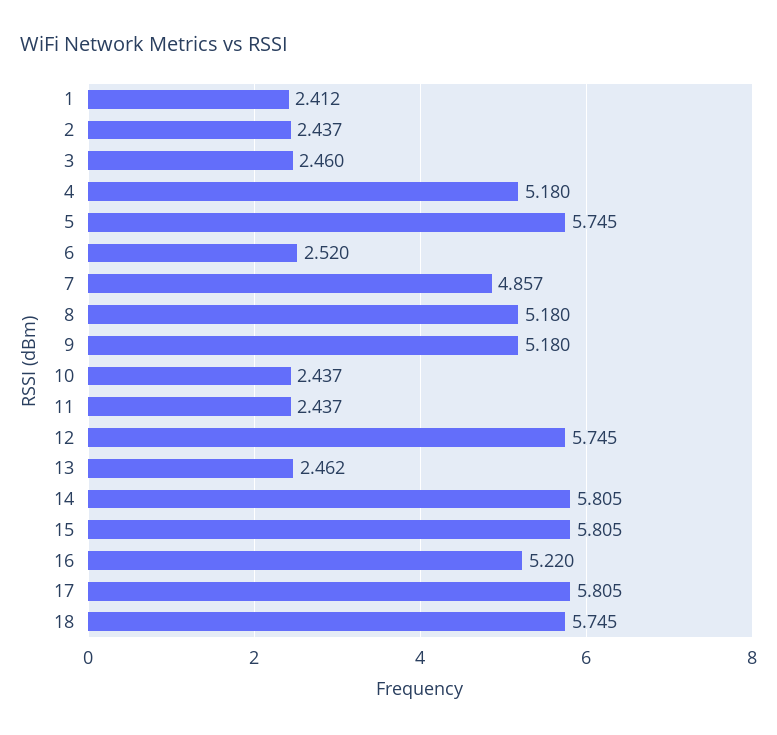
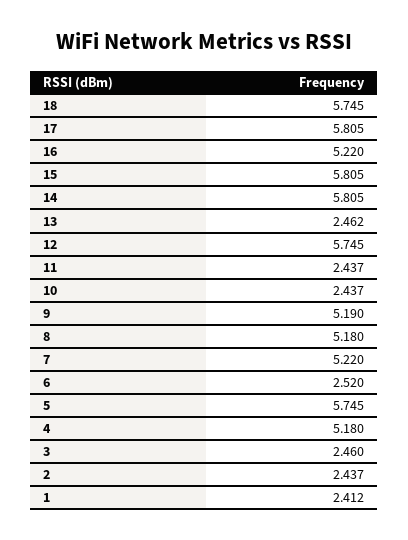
  {
    "1": 2.412,
    "2": 2.437,
    "3": 2.46,
    "4": 5.18,
    "5": 5.745,
    "6": 2.52,
-   "7": 4.857,
+   "7": 5.22,
    "8": 5.18,
-   "9": 5.18,
+   "9": 5.19,
    "10": 2.437,
    "11": 2.437,
    "12": 5.745,
    "13": 2.462,
    "14": 5.805,
    "15": 5.805,
    "16": 5.22,
    "17": 5.805,
    "18": 5.745
  }

